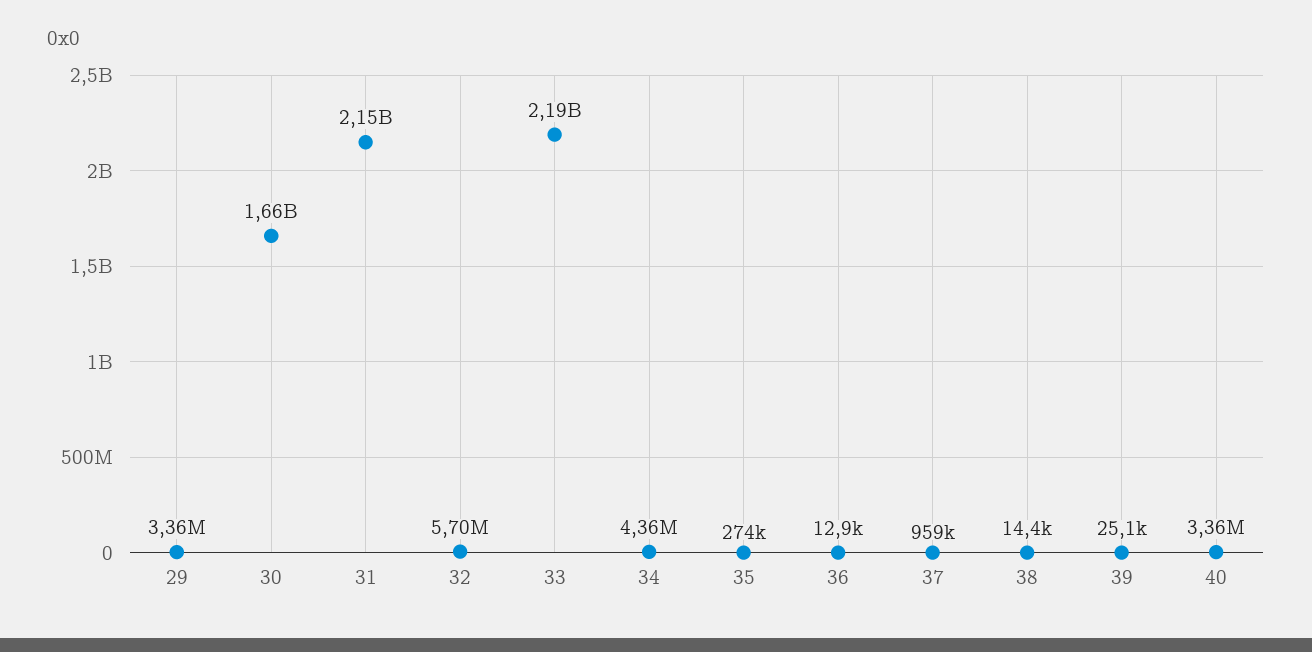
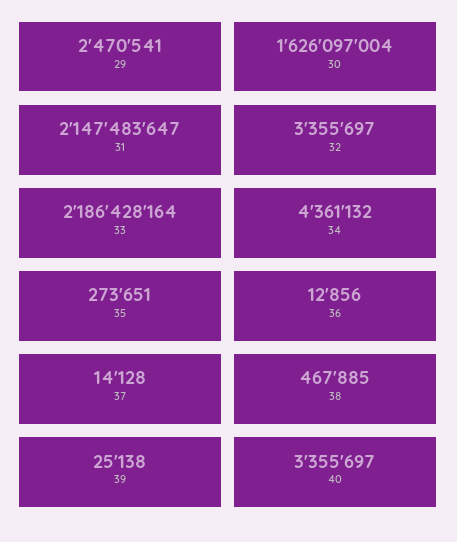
  {
-   "29": 3360000,
+   "29": 2470541,
-   "30": 1660000000,
+   "30": 1626097004,
    "31": 2147483647,
-   "32": 5700000,
+   "32": 3355697,
    "33": 2186428164,
    "34": 4361132,
    "35": 273651,
    "36": 12856,
-   "37": 959000,
+   "37": 14128,
-   "38": 14400,
+   "38": 467885,
    "39": 25138,
    "40": 3355697
  }

